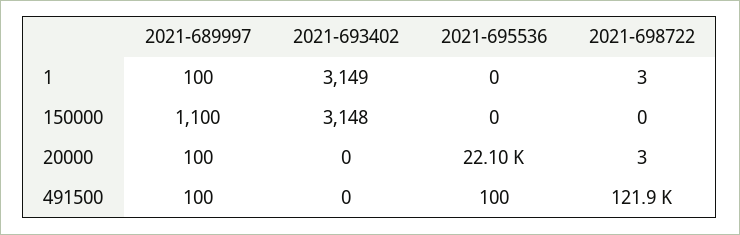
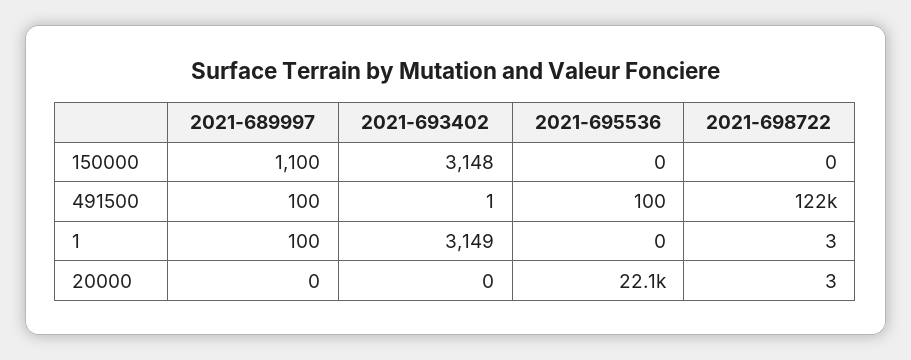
  {
    "2021-689997": {
      "1": 100,
      "150000": 1100,
-     "20000": 100,
+     "20000": 0,
      "491500": 100
    },
    "2021-693402": {
      "1": 3149,
      "150000": 3148,
      "20000": 0,
-     "491500": 0
+     "491500": 1
    },
    "2021-695536": {
      "1": 0,
      "150000": 0,
      "20000": 22100,
      "491500": 100
    },
    "2021-698722": {
      "1": 3,
      "150000": 0,
      "20000": 3,
      "491500": 121900
    }
  }

